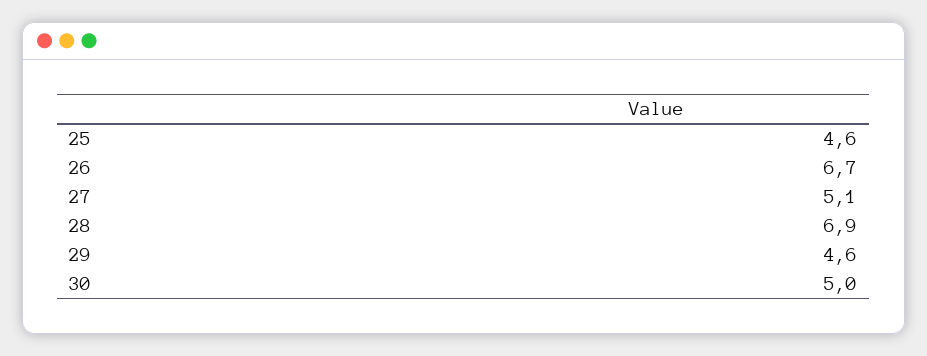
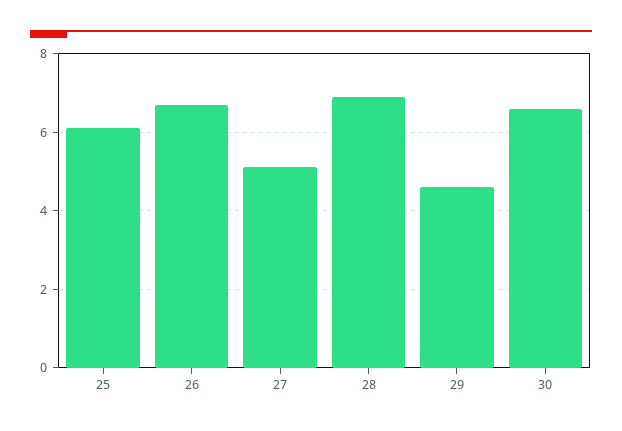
  {
-   "25": 4.6,
+   "25": 6,
    "26": 6.7,
    "27": 5.1,
    "28": 6.9,
    "29": 4.6,
-   "30": 5
+   "30": 6.5
  }

